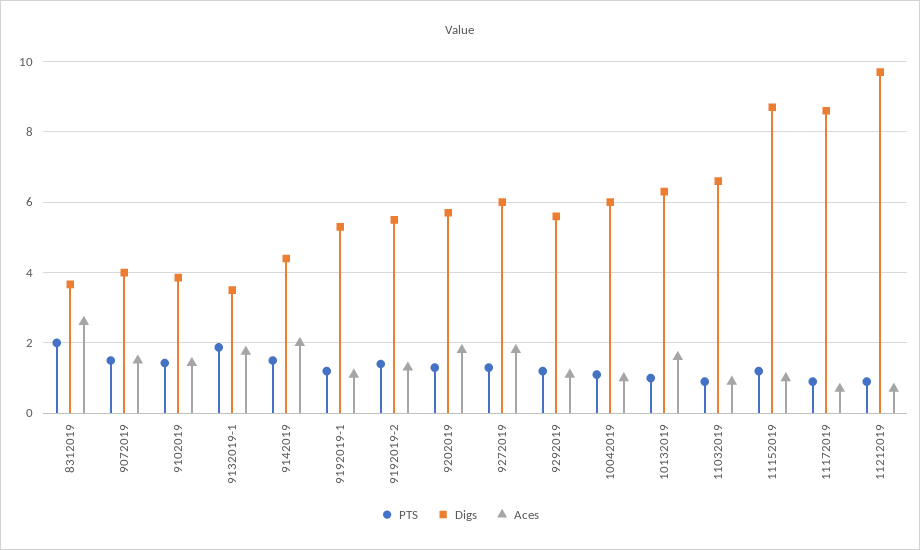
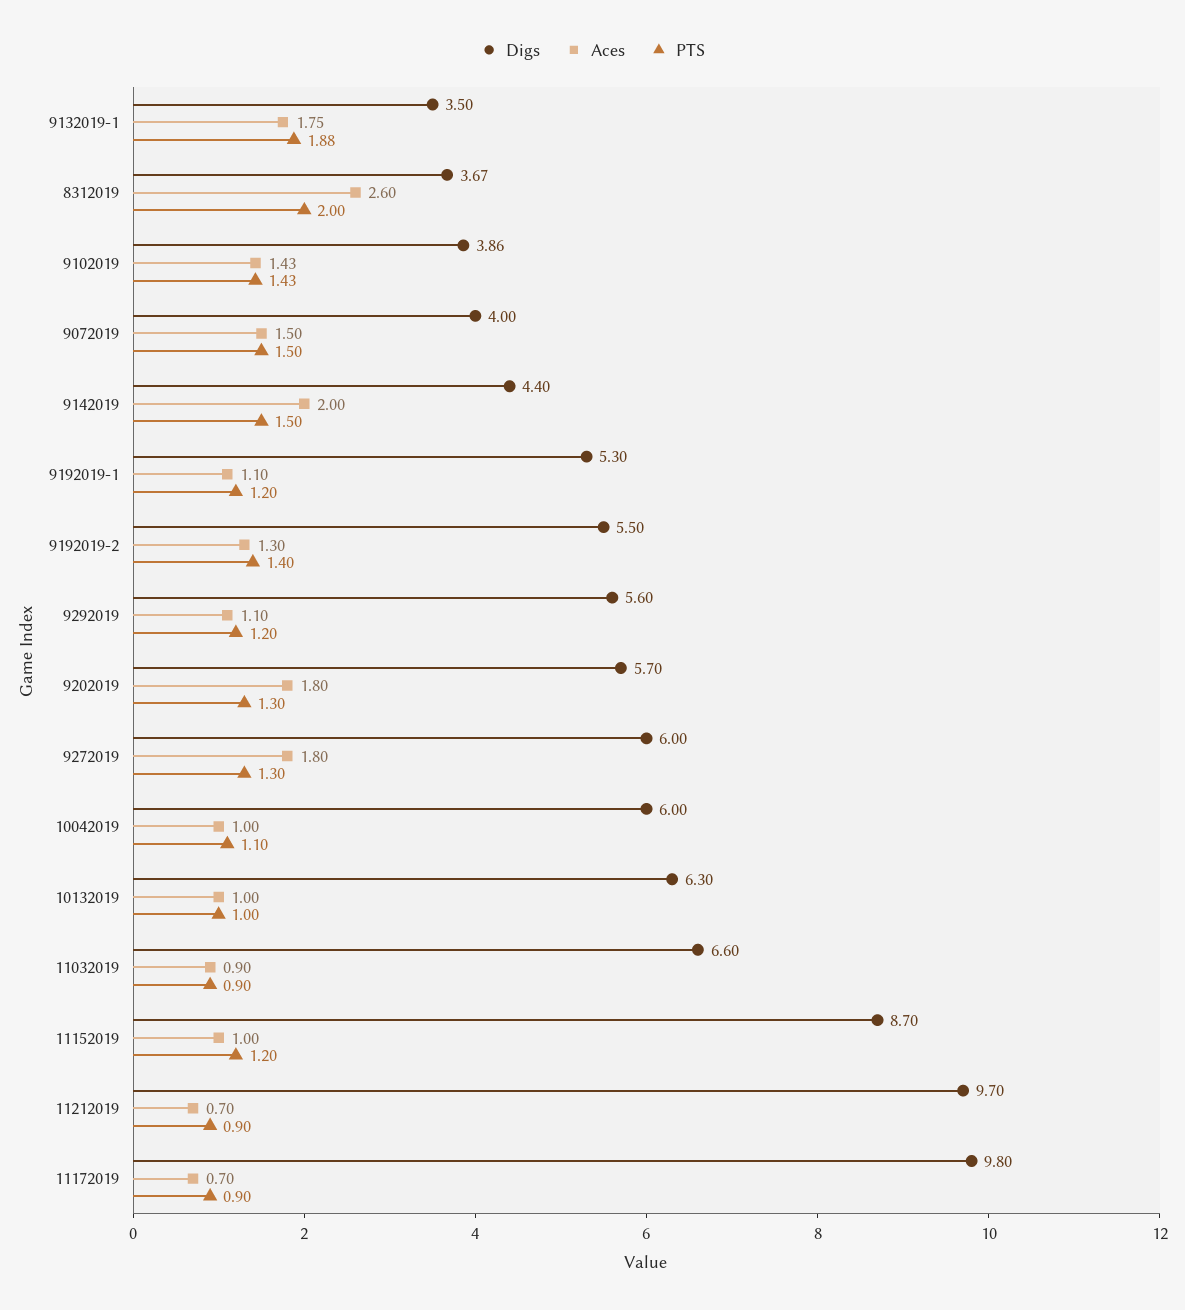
  {
    "PTS": {
      "8312019": 2,
      "9072019": 1.5,
      "9102019": 1.43,
      "9132019-1": 1.88,
      "9142019": 1.5,
      "9192019-1": 1.2,
      "9192019-2": 1.4,
      "9202019": 1.3,
      "9272019": 1.3,
      "9292019": 1.2,
      "10042019": 1.1,
      "10132019": 1,
      "11032019": 0.9,
      "11152019": 1.2,
      "11172019": 0.9,
      "11212019": 0.9
    },
    "Digs": {
      "8312019": 3.67,
      "9072019": 4,
      "9102019": 3.86,
      "9132019-1": 3.5,
      "9142019": 4.4,
      "9192019-1": 5.3,
      "9192019-2": 5.5,
      "9202019": 5.7,
      "9272019": 6,
      "9292019": 5.6,
      "10042019": 6,
      "10132019": 6.3,
      "11032019": 6.6,
      "11152019": 8.7,
-     "11172019": 8.6,
+     "11172019": 9.8,
      "11212019": 9.7
    },
    "Aces": {
      "8312019": 2.6,
      "9072019": 1.5,
      "9102019": 1.43,
      "9132019-1": 1.75,
      "9142019": 2,
      "9192019-1": 1.1,
      "9192019-2": 1.3,
      "9202019": 1.8,
      "9272019": 1.8,
      "9292019": 1.1,
      "10042019": 1,
-     "10132019": 1.6,
+     "10132019": 1,
      "11032019": 0.9,
      "11152019": 1,
      "11172019": 0.7,
      "11212019": 0.7
    }
  }

